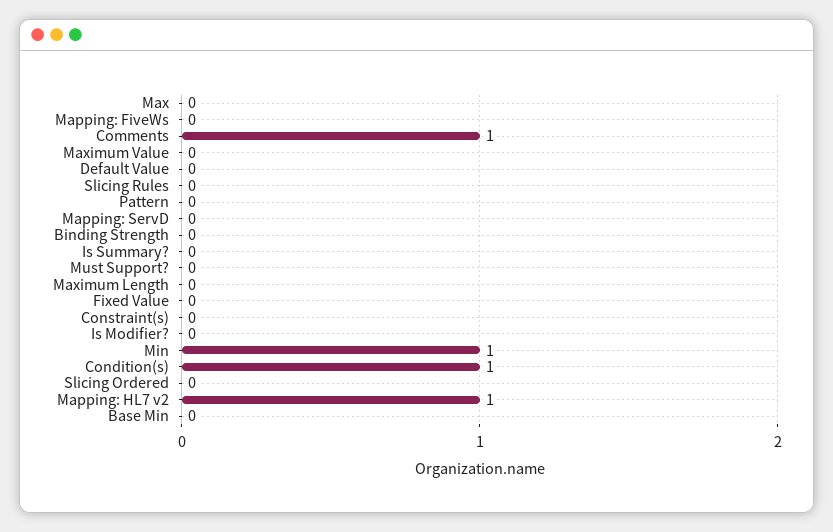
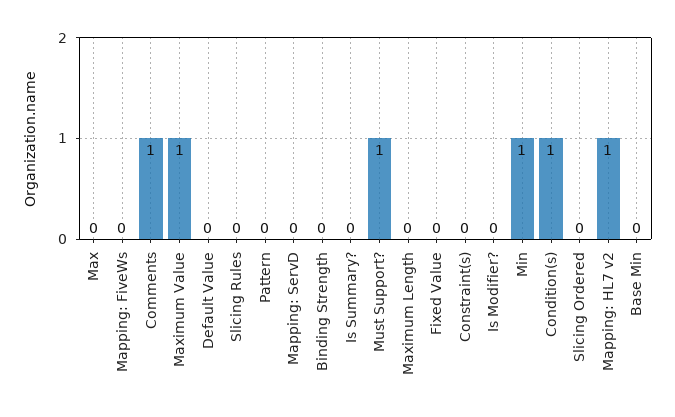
  {
    "Max": 0,
    "Mapping: FiveWs": 0,
    "Comments": 1,
-   "Maximum Value": 0,
+   "Maximum Value": 1,
    "Default Value": 0,
    "Slicing Rules": 0,
    "Pattern": 0,
    "Mapping: ServD": 0,
    "Binding Strength": 0,
    "Is Summary?": 0,
-   "Must Support?": 0,
+   "Must Support?": 1,
    "Maximum Length": 0,
    "Fixed Value": 0,
    "Constraint(s)": 0,
    "Is Modifier?": 0,
    "Min": 1,
    "Condition(s)": 1,
    "Slicing Ordered": 0,
    "Mapping: HL7 v2": 1,
    "Base Min": 0
  }

